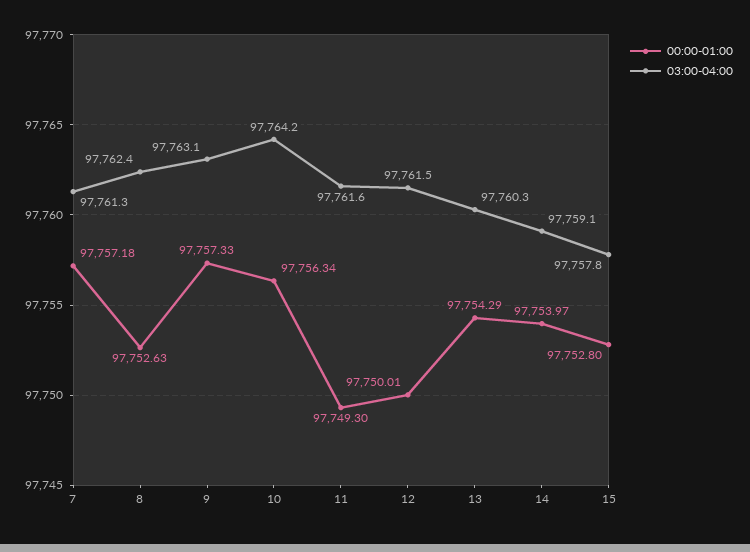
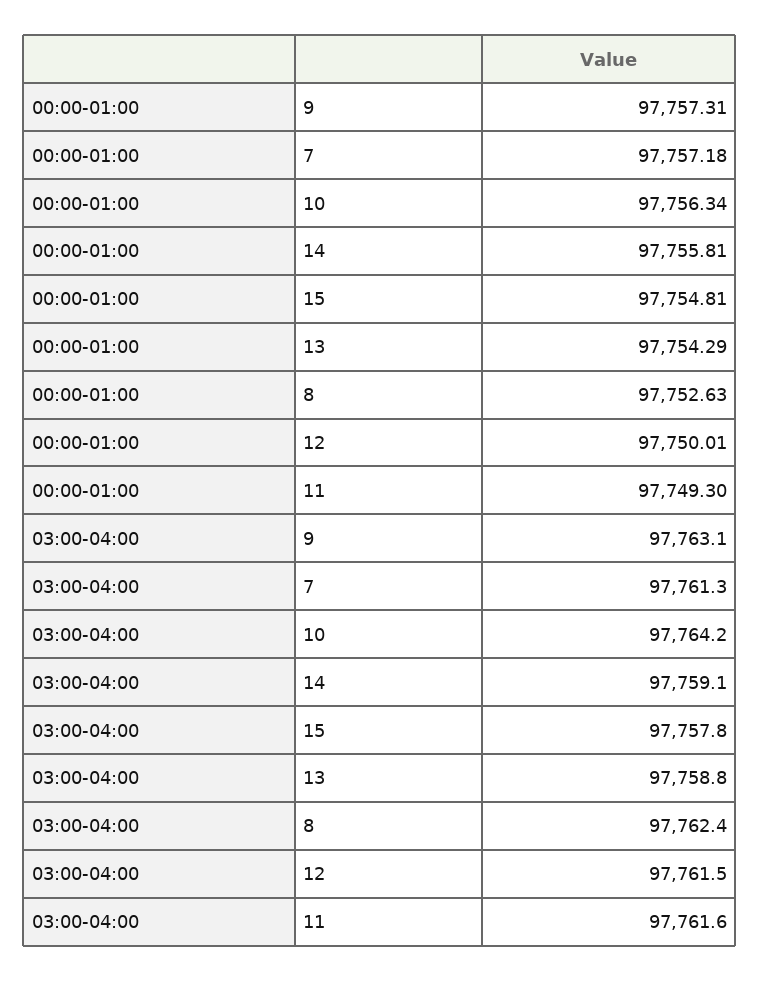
  {
    "00:00-01:00": {
      "7": 97757.18,
      "8": 97752.63,
-     "9": 97757.33,
+     "9": 97757.31,
      "10": 97756.34,
      "11": 97749.3,
      "12": 97750.01,
      "13": 97754.29,
-     "14": 97753.97,
+     "14": 97755.81,
-     "15": 97752.8
+     "15": 97754.81
    },
    "03:00-04:00": {
      "7": 97761.3,
      "8": 97762.4,
      "9": 97763.1,
      "10": 97764.2,
      "11": 97761.6,
      "12": 97761.5,
-     "13": 97760.3,
+     "13": 97758.8,
      "14": 97759.1,
      "15": 97757.8
    }
  }

